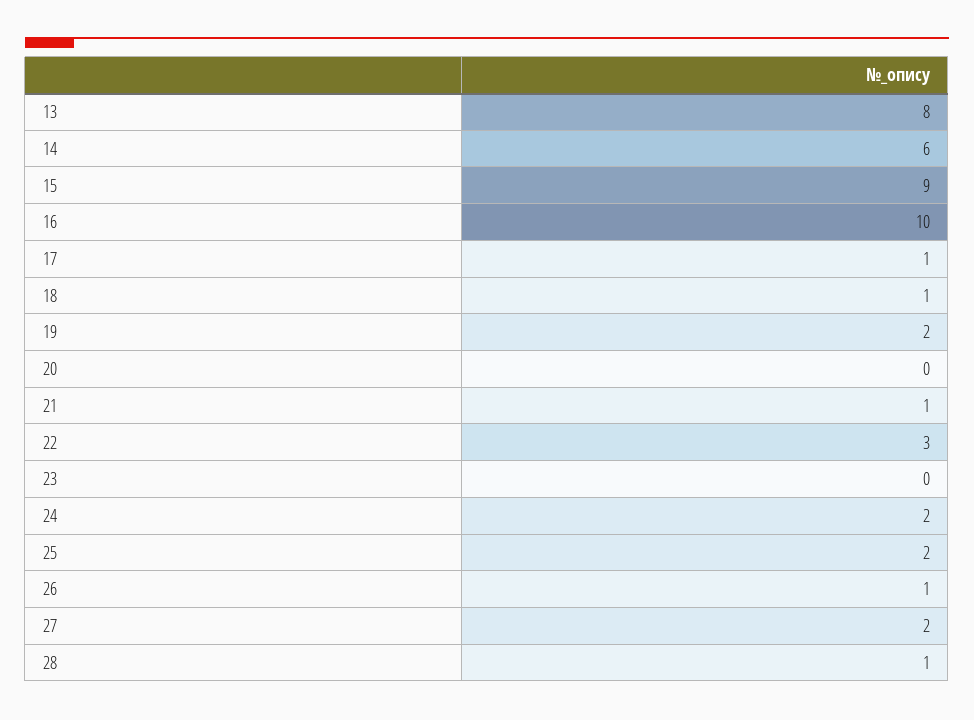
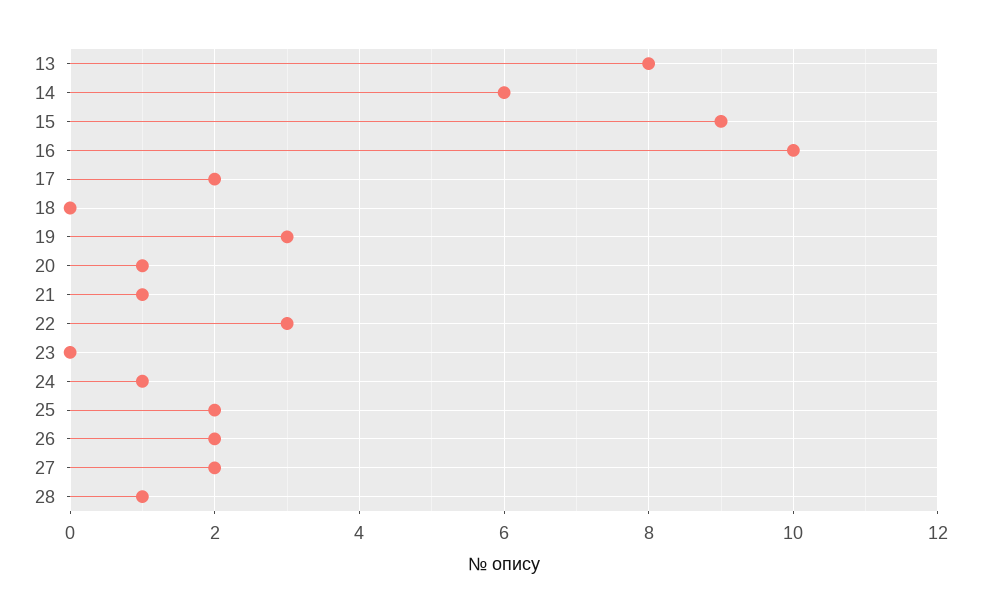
  {
    "13": 8,
    "14": 6,
    "15": 9,
    "16": 10,
-   "17": 1,
+   "17": 2,
-   "18": 1,
+   "18": 0,
-   "19": 2,
+   "19": 3,
-   "20": 0,
+   "20": 1,
    "21": 1,
    "22": 3,
    "23": 0,
-   "24": 2,
+   "24": 1,
    "25": 2,
-   "26": 1,
+   "26": 2,
    "27": 2,
    "28": 1
  }

